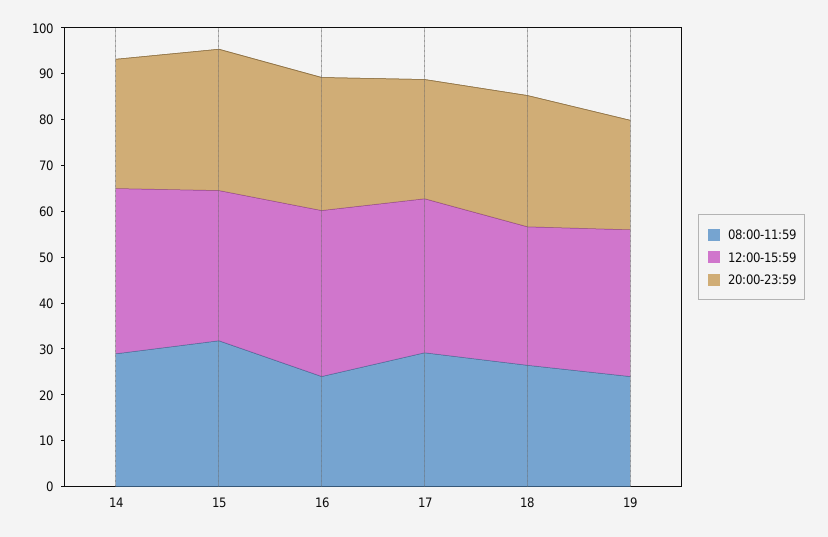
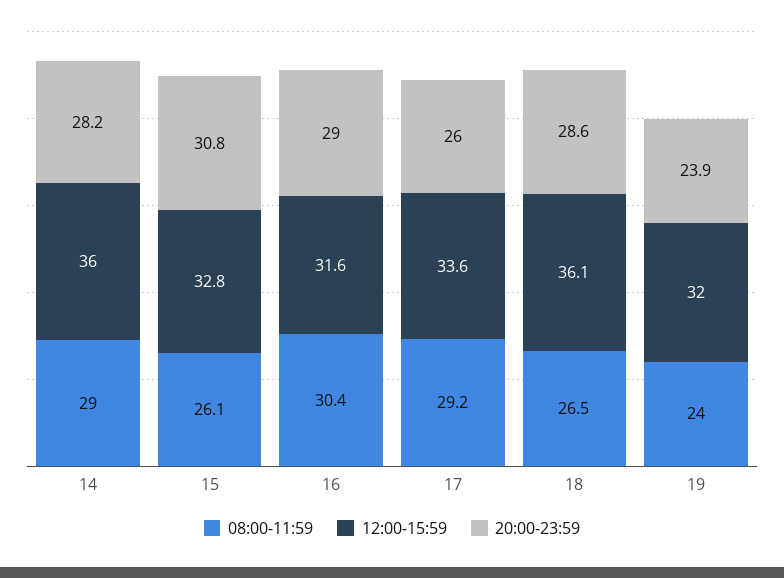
  {
    "08:00-11:59": {
      "14": 29,
-     "15": 32,
+     "15": 26.1,
-     "16": 24,
+     "16": 30.4,
      "17": 29.2,
      "18": 26.5,
      "19": 24
    },
    "12:00-15:59": {
      "14": 36,
      "15": 32.8,
-     "16": 36,
+     "16": 31.6,
      "17": 33.6,
-     "18": 30,
+     "18": 36.1,
      "19": 32
    },
    "20:00-23:59": {
      "14": 28.2,
      "15": 30.8,
      "16": 29,
      "17": 26,
      "18": 28.6,
      "19": 23.9
    }
  }

